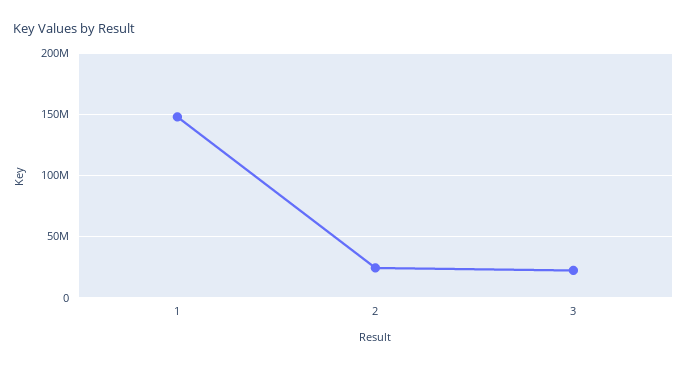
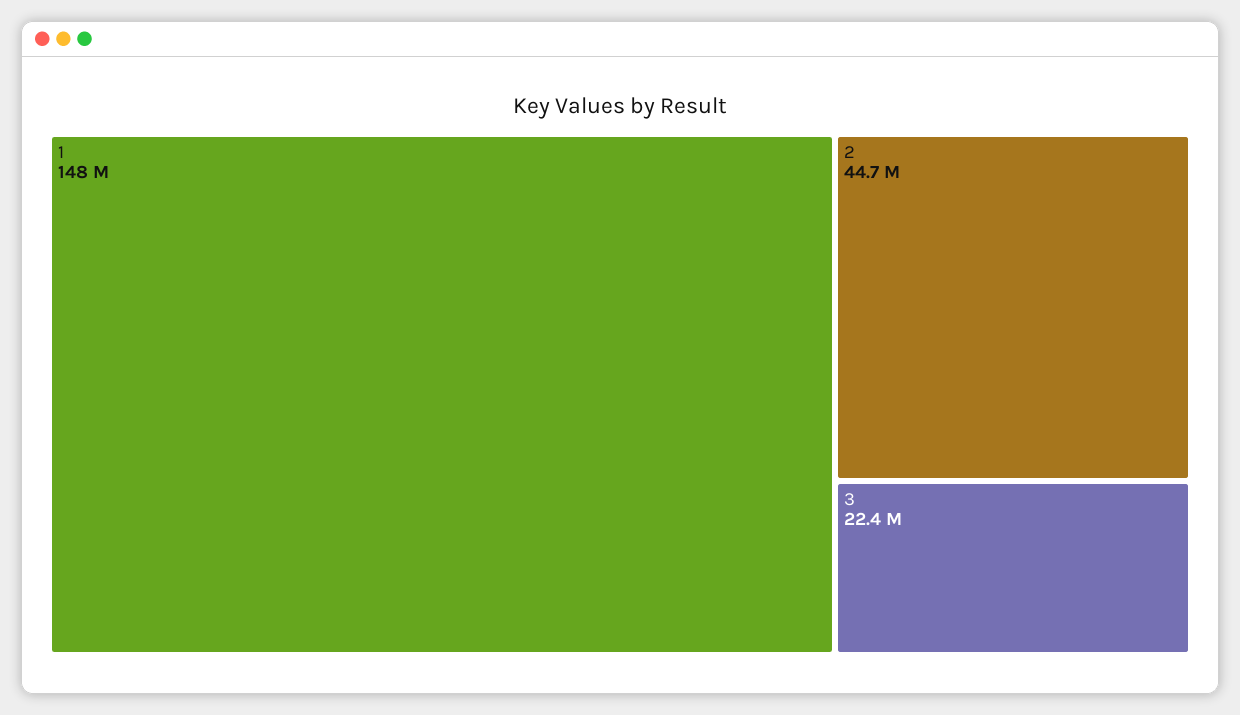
  {
    "1": 148000000,
-   "2": 25000000,
+   "2": 44700000,
    "3": 22400000
  }

